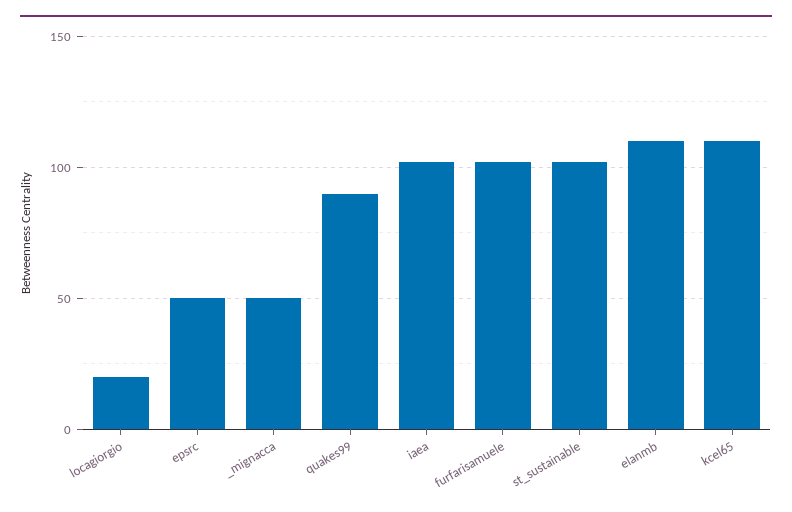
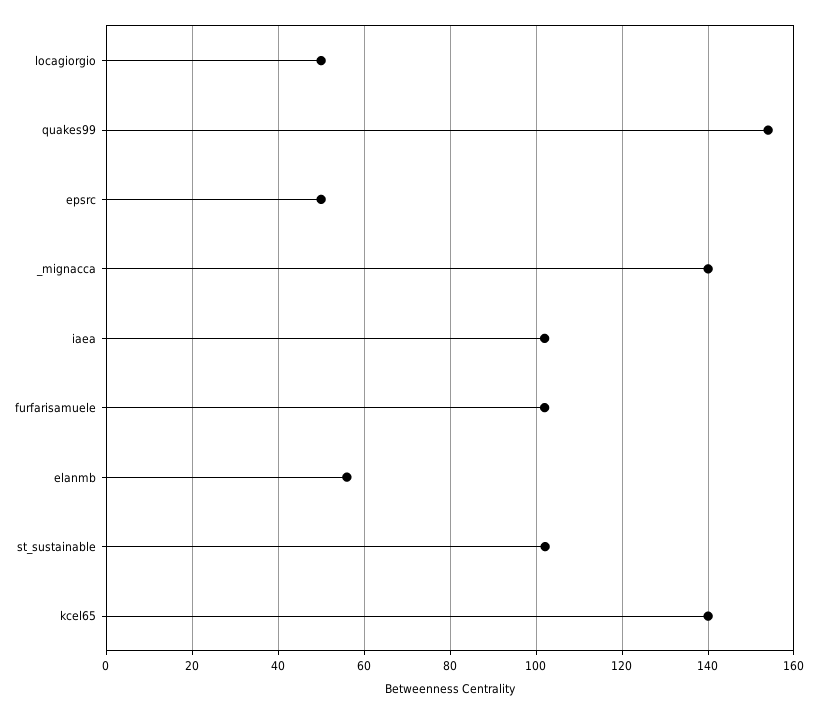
  {
-   "locagiorgio": 20,
+   "locagiorgio": 50,
    "epsrc": 50,
-   "_mignacca": 50,
+   "_mignacca": 140,
-   "quakes99": 90,
+   "quakes99": 154,
    "iaea": 102,
    "furfarisamuele": 102,
    "st_sustainable": 102,
-   "elanmb": 110,
+   "elanmb": 56,
-   "kcel65": 110
+   "kcel65": 140
  }

